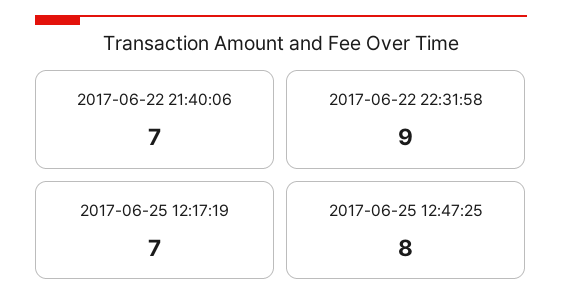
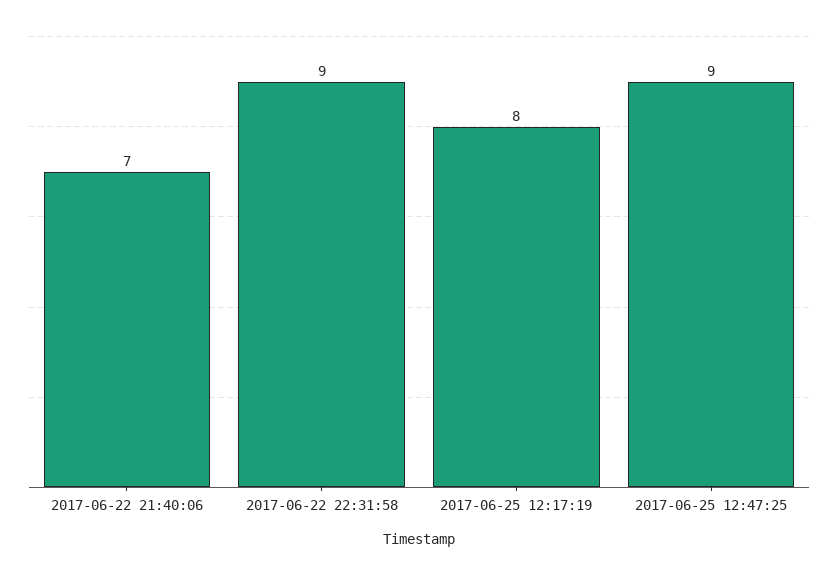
  {
    "2017-06-22 21:40:06": 7,
    "2017-06-22 22:31:58": 9,
-   "2017-06-25 12:17:19": 7,
+   "2017-06-25 12:17:19": 8,
-   "2017-06-25 12:47:25": 8
+   "2017-06-25 12:47:25": 9
  }

